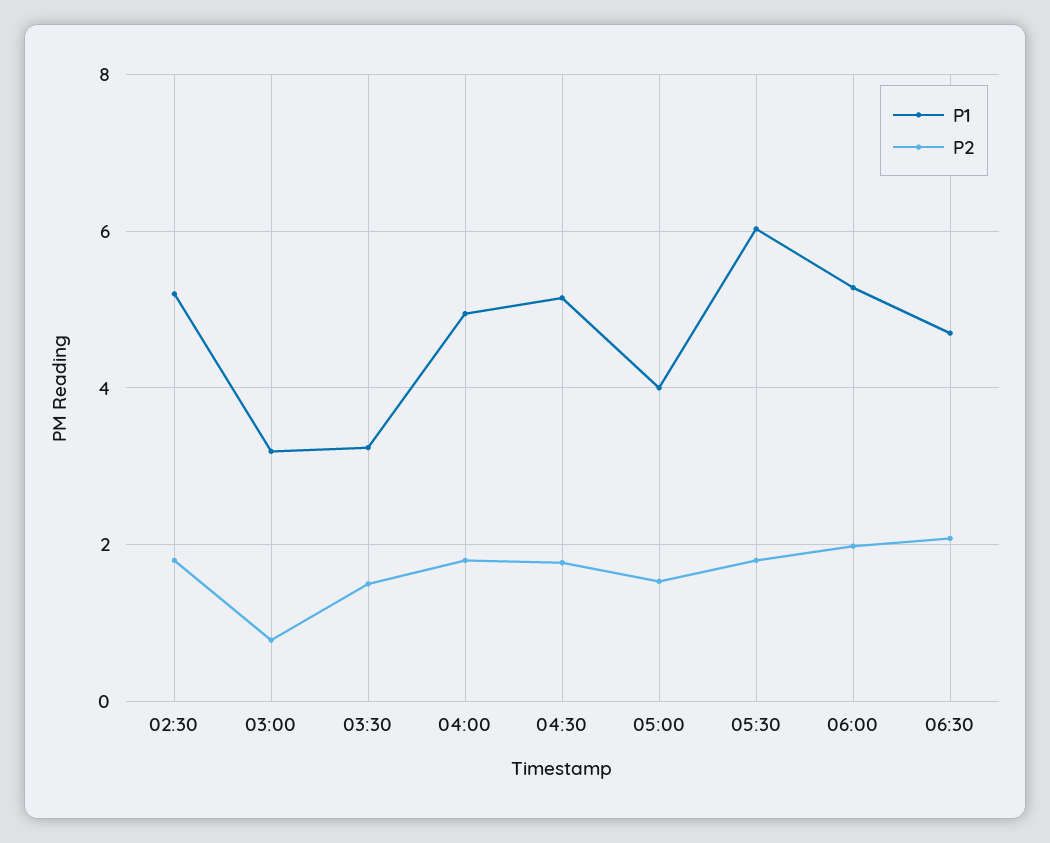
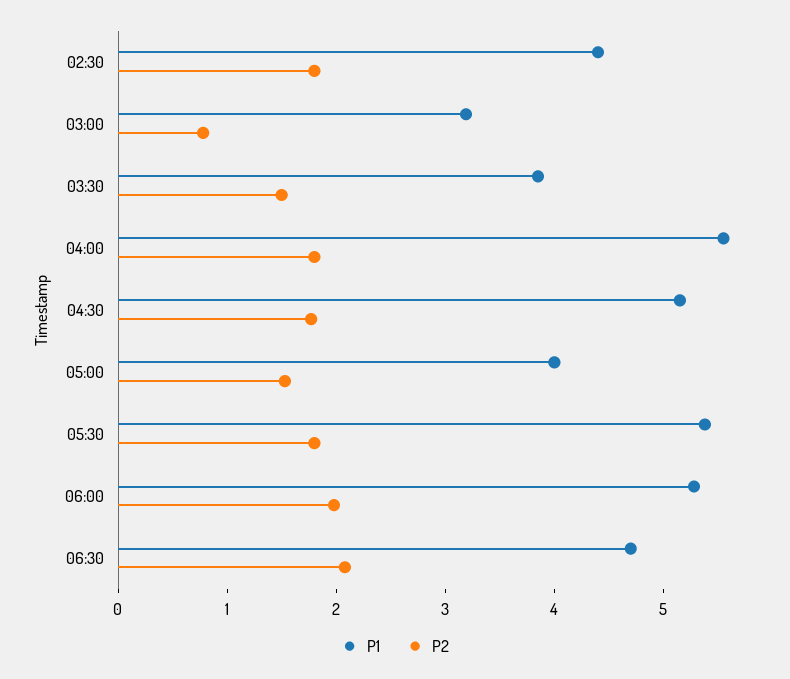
  {
    "P1": {
-     "02:30": 5.2,
+     "02:30": 4.4,
      "03:00": 3.2,
-     "03:30": 3.2,
+     "03:30": 3.8,
-     "04:00": 5,
+     "04:00": 5.6,
      "04:30": 5.2,
      "05:00": 4,
-     "05:30": 6,
+     "05:30": 5.4,
      "06:00": 5.2,
      "06:30": 4.8
    },
    "P2": {
      "02:30": 1.8,
      "03:00": 0.8,
      "03:30": 1.6,
      "04:00": 1.8,
      "04:30": 1.8,
      "05:00": 1.6,
      "05:30": 1.8,
      "06:00": 2,
      "06:30": 2
    }
  }

